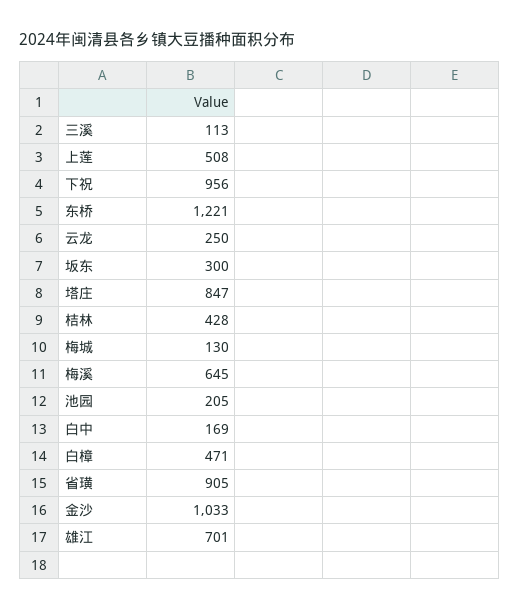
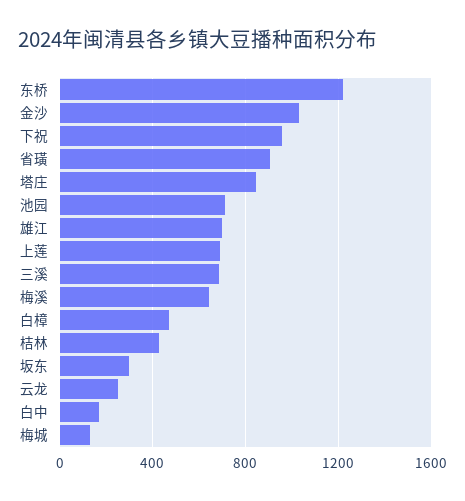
  {
-   "三溪": 113,
+   "三溪": 700,
-   "上莲": 508,
+   "上莲": 700,
    "下祝": 956,
    "东桥": 1221,
    "云龙": 250,
    "坂东": 300,
    "塔庄": 847,
    "桔林": 428,
    "梅城": 130,
    "梅溪": 645,
-   "池园": 205,
+   "池园": 700,
    "白中": 169,
    "白樟": 471,
    "省璜": 905,
    "金沙": 1033,
    "雄江": 701
  }

